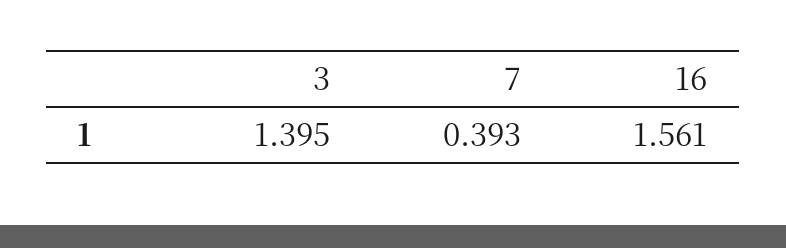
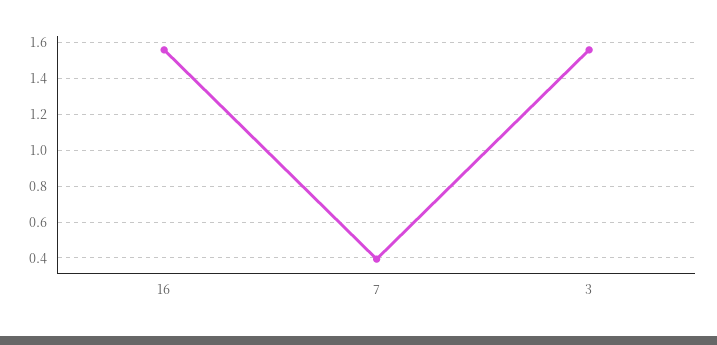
  {
-   "3": 1.395,
+   "3": 1.55,
    "7": 0.393,
    "16": 1.561
  }

